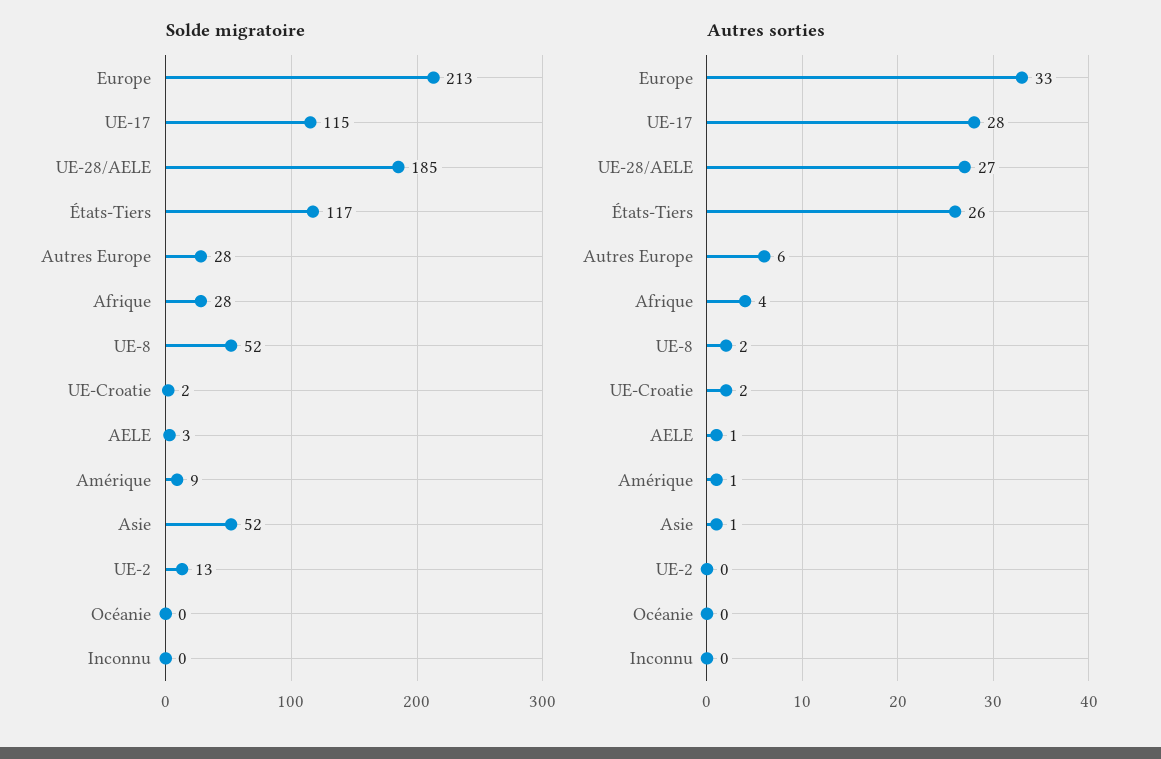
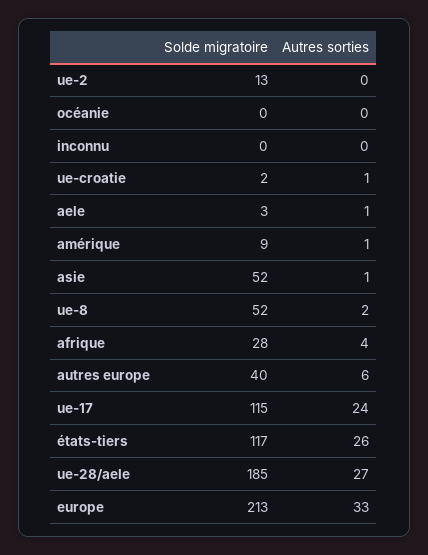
  {
    "Solde migratoire": {
      "Europe": 213,
      "UE-17": 115,
      "UE-28/AELE": 185,
      "États-Tiers": 117,
-     "Autres Europe": 28,
+     "Autres Europe": 40,
      "Afrique": 28,
      "UE-8": 52,
      "UE-Croatie": 2,
      "AELE": 3,
      "Amérique": 9,
      "Asie": 52,
      "UE-2": 13,
      "Océanie": 0,
      "Inconnu": 0
    },
    "Autres sorties": {
      "Europe": 33,
-     "UE-17": 28,
+     "UE-17": 24,
      "UE-28/AELE": 27,
      "États-Tiers": 26,
      "Autres Europe": 6,
      "Afrique": 4,
      "UE-8": 2,
-     "UE-Croatie": 2,
+     "UE-Croatie": 1,
      "AELE": 1,
      "Amérique": 1,
      "Asie": 1,
      "UE-2": 0,
      "Océanie": 0,
      "Inconnu": 0
    }
  }

